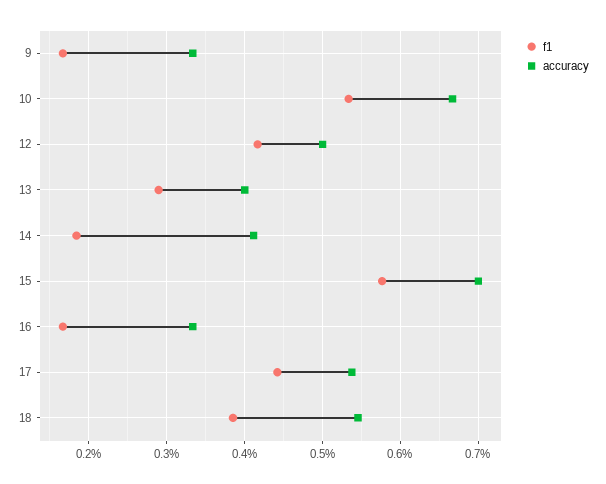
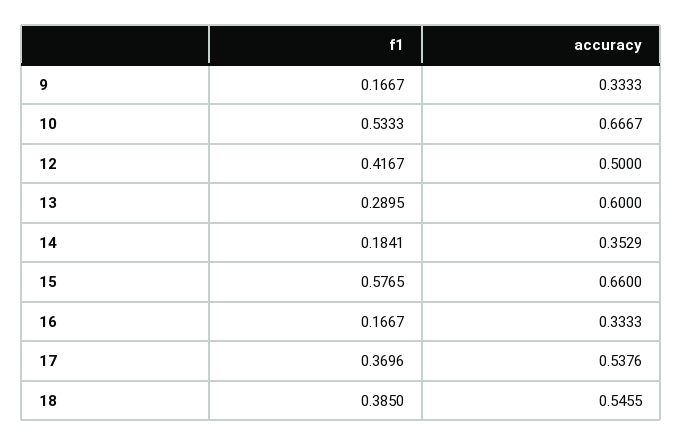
  {
    "f1": {
      "9": 0.1667,
      "10": 0.5333,
      "12": 0.4167,
      "13": 0.2895,
      "14": 0.1841,
      "15": 0.5765,
      "16": 0.1667,
-     "17": 0.44,
+     "17": 0.3696,
      "18": 0.385
    },
    "accuracy": {
      "9": 0.3333,
      "10": 0.6667,
      "12": 0.5,
-     "13": 0.4,
+     "13": 0.6,
-     "14": 0.41,
+     "14": 0.3529,
-     "15": 0.7,
+     "15": 0.66,
      "16": 0.3333,
      "17": 0.5376,
      "18": 0.5455
    }
  }

